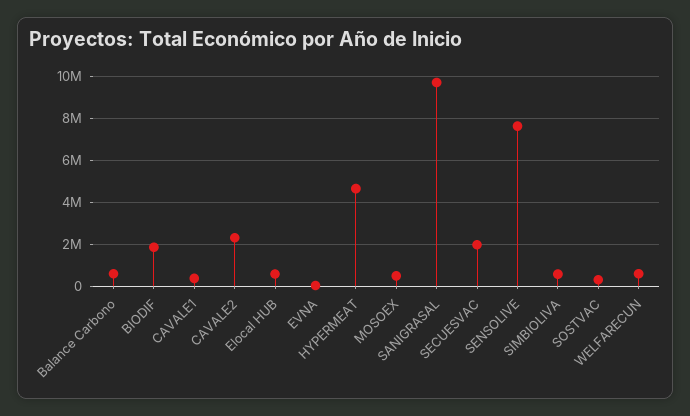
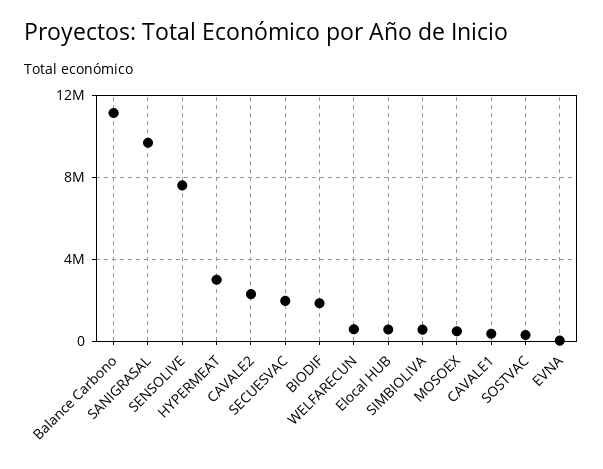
  {
-   "Balance Carbono": 500000,
+   "Balance Carbono": 11000000,
    "BIODIF": 2000000,
    "CAVALE1": 500000,
    "CAVALE2": 2500000,
    "Elocal HUB": 500000,
    "EVNA": 0,
-   "HYPERMEAT": 4500000,
+   "HYPERMEAT": 3000000,
    "MOSOEX": 500000,
    "SANIGRASAL": 9500000,
    "SECUESVAC": 2000000,
    "SENSOLIVE": 7500000,
    "SIMBIOLIVA": 500000,
    "SOSTVAC": 500000,
    "WELFARECUN": 500000
  }

